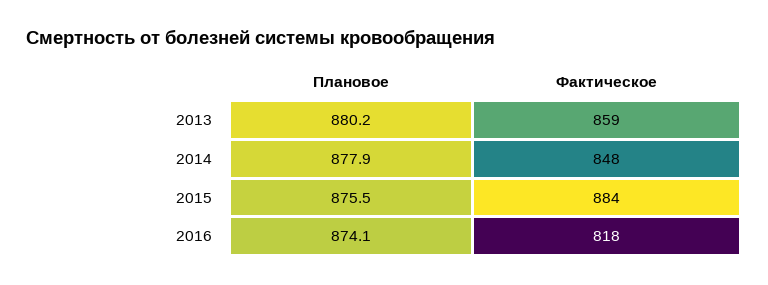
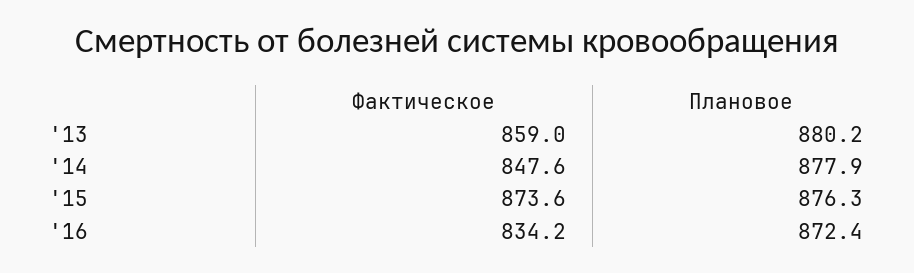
  {
    "Плановое": {
      "2013": 880.2,
      "2014": 877.9,
-     "2015": 875.5,
+     "2015": 876.3,
-     "2016": 874.1
+     "2016": 872.4
    },
    "Фактическое": {
      "2013": 859,
      "2014": 847.6,
-     "2015": 884,
+     "2015": 873.6,
-     "2016": 818
+     "2016": 834.2
    }
  }

